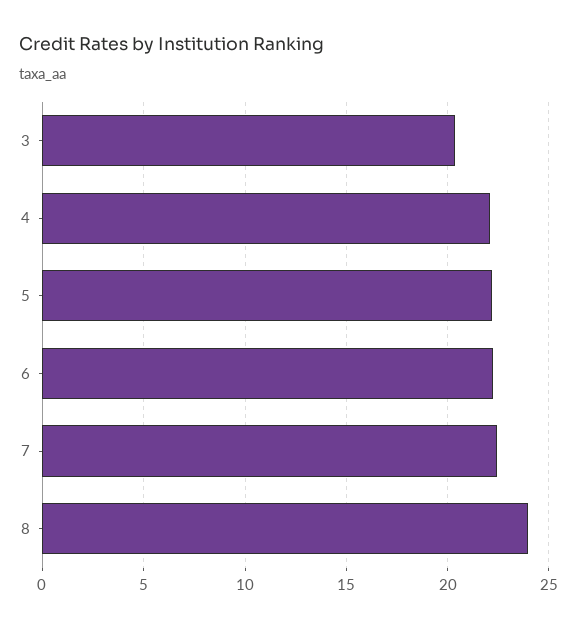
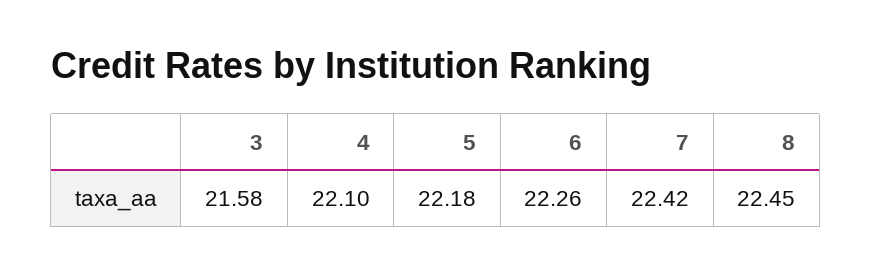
  {
-   "3": 20.5,
+   "3": 21.58,
    "4": 22.1,
    "5": 22.18,
    "6": 22.26,
    "7": 22.42,
-   "8": 24
+   "8": 22.45
  }

